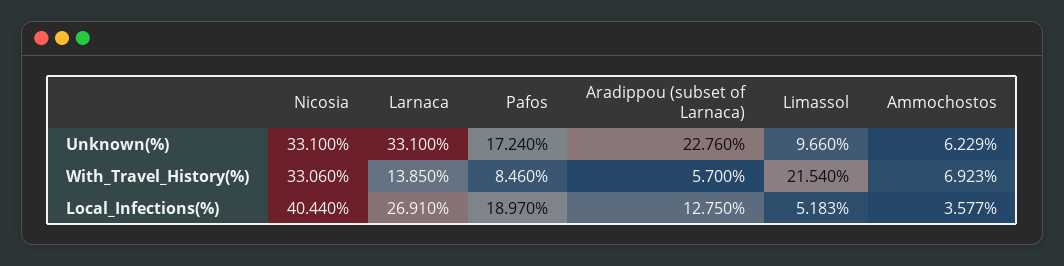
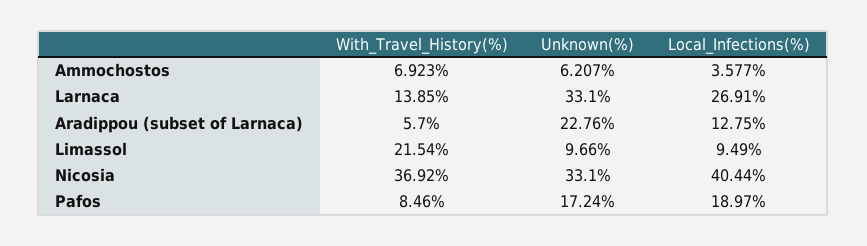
  {
    "Nicosia": {
      "Unknown(%)": 33.1,
-     "With_Travel_History(%)": 33.06,
+     "With_Travel_History(%)": 36.92,
      "Local_Infections(%)": 40.44
    },
    "Larnaca": {
      "Unknown(%)": 33.1,
      "With_Travel_History(%)": 13.85,
      "Local_Infections(%)": 26.91
    },
    "Pafos": {
      "Unknown(%)": 17.24,
      "With_Travel_History(%)": 8.46,
      "Local_Infections(%)": 18.97
    },
    "Aradippou (subset of Larnaca)": {
      "Unknown(%)": 22.76,
      "With_Travel_History(%)": 5.7,
      "Local_Infections(%)": 12.75
    },
    "Limassol": {
      "Unknown(%)": 9.66,
      "With_Travel_History(%)": 21.54,
-     "Local_Infections(%)": 5.183
+     "Local_Infections(%)": 9.49
    },
    "Ammochostos": {
-     "Unknown(%)": 6.229,
+     "Unknown(%)": 6.207,
      "With_Travel_History(%)": 6.923,
      "Local_Infections(%)": 3.577
    }
  }

